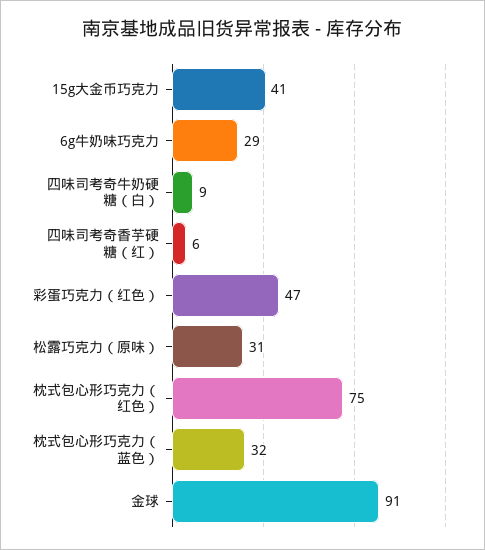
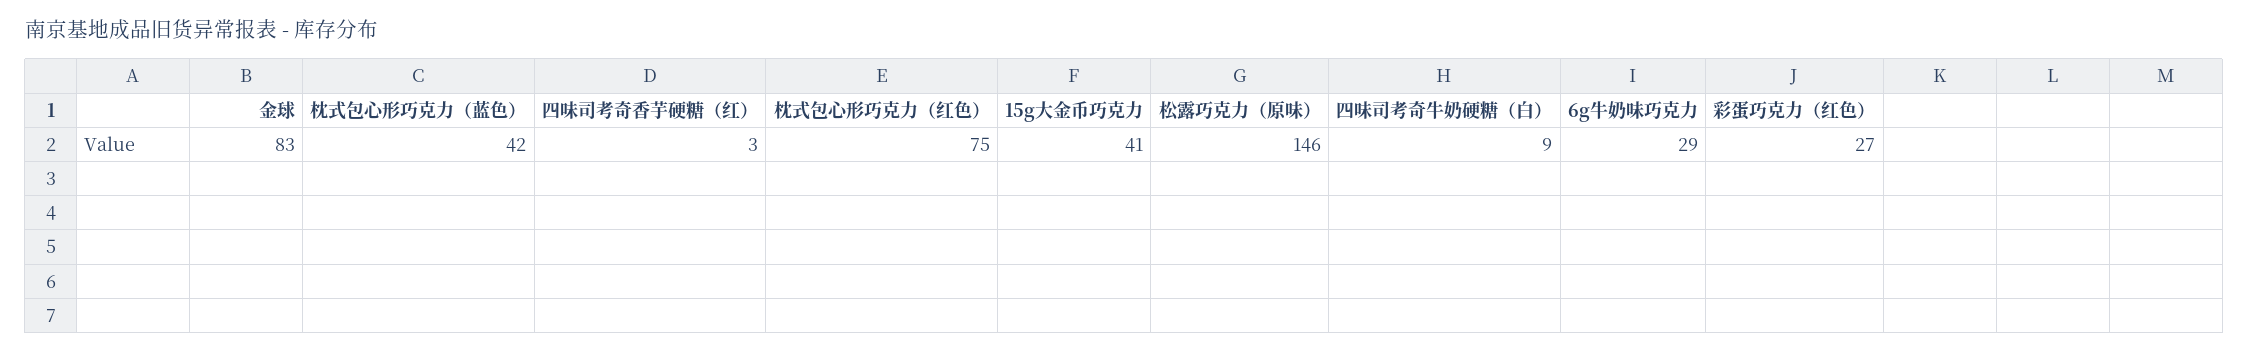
  {
    "15g大金币巧克力": 41,
    "6g牛奶味巧克力": 29,
    "四味司考奇牛奶硬糖（白）": 9,
-   "四味司考奇香芋硬糖（红）": 6,
+   "四味司考奇香芋硬糖（红）": 3,
-   "彩蛋巧克力（红色）": 47,
+   "彩蛋巧克力（红色）": 27,
-   "松露巧克力（原味）": 31,
+   "松露巧克力（原味）": 146,
    "枕式包心形巧克力（红色）": 75,
-   "枕式包心形巧克力（蓝色）": 32,
+   "枕式包心形巧克力（蓝色）": 42,
-   "金球": 91
+   "金球": 83
  }

